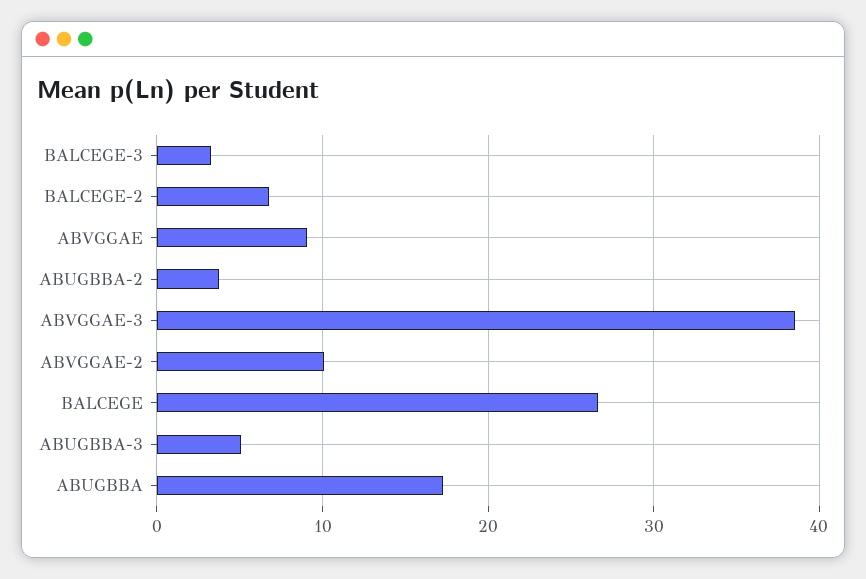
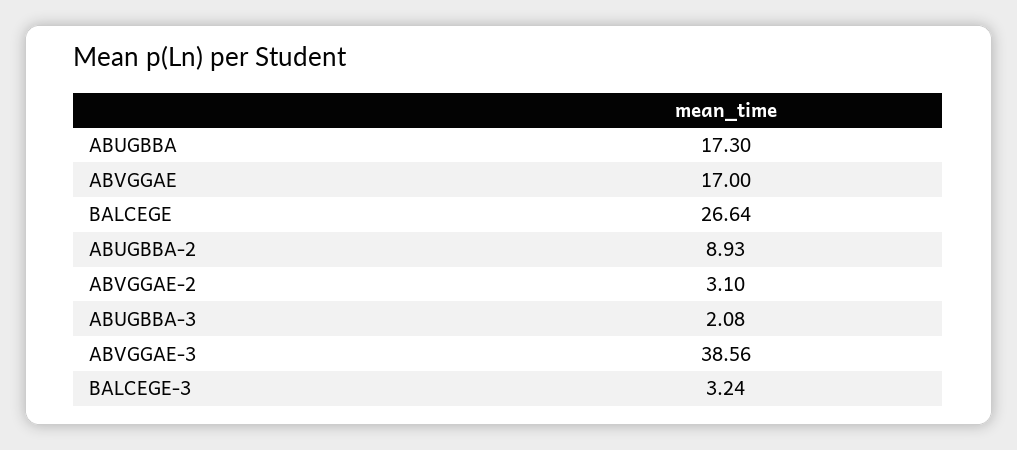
  {
    "BALCEGE-3": 3.24,
-   "BALCEGE-2": 7,
-   "ABVGGAE": 9,
+   "ABVGGAE": 17,
-   "ABUGBBA-2": 4,
+   "ABUGBBA-2": 8.93,
    "ABVGGAE-3": 38.56,
-   "ABVGGAE-2": 10,
+   "ABVGGAE-2": 3.1,
    "BALCEGE": 26.64,
-   "ABUGBBA-3": 5,
+   "ABUGBBA-3": 2.08,
    "ABUGBBA": 17.3
  }

